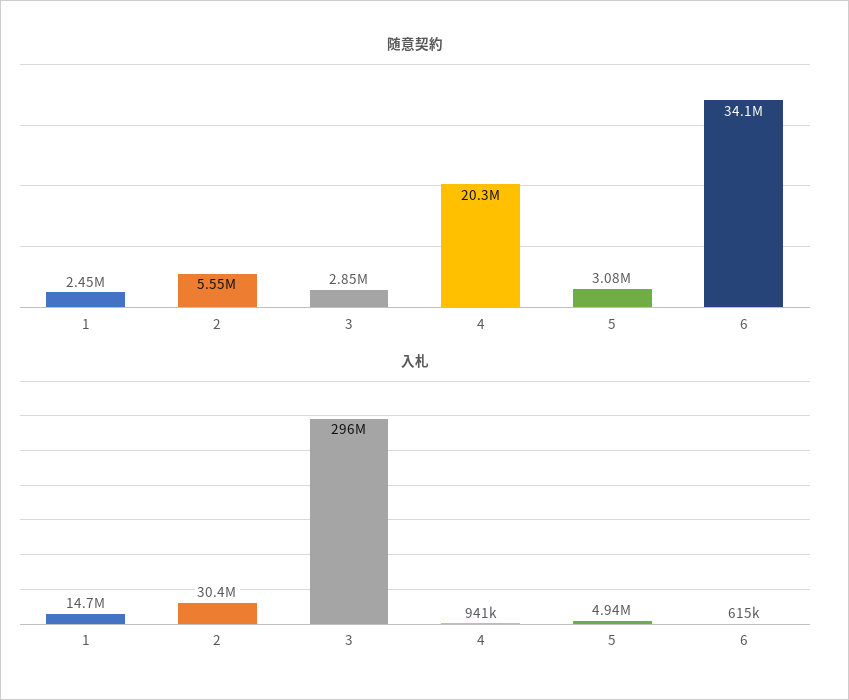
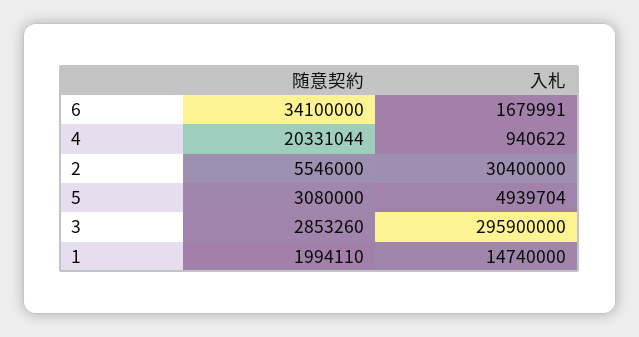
  {
    "随意契約": {
-     "1": 2450000,
+     "1": 1994110,
      "2": 5546000,
      "3": 2853260,
      "4": 20331044,
      "5": 3080000,
      "6": 34100000
    },
    "入札": {
      "1": 14740000,
      "2": 30400000,
      "3": 295900000,
      "4": 940622,
      "5": 4939704,
-     "6": 615000
+     "6": 1679991
    }
  }

